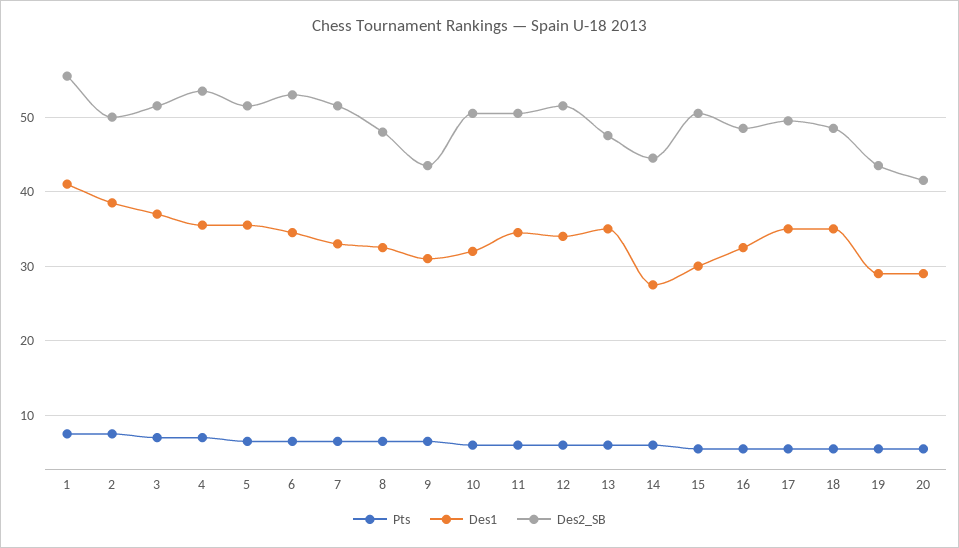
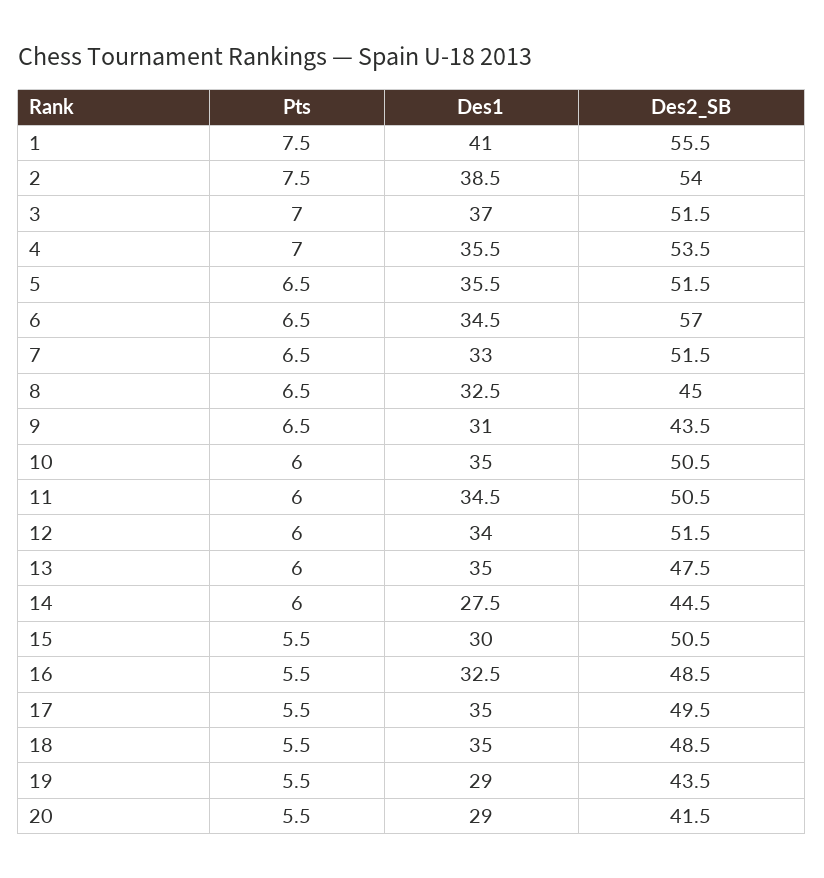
  {
    "Pts": {
      "1": 7.5,
      "2": 7.5,
      "3": 7,
      "4": 7,
      "5": 6.5,
      "6": 6.5,
      "7": 6.5,
      "8": 6.5,
      "9": 6.5,
      "10": 6,
      "11": 6,
      "12": 6,
      "13": 6,
      "14": 6,
      "15": 5.5,
      "16": 5.5,
      "17": 5.5,
      "18": 5.5,
      "19": 5.5,
      "20": 5.5
    },
    "Des1": {
      "1": 41,
      "2": 38.5,
      "3": 37,
      "4": 35.5,
      "5": 35.5,
      "6": 34.5,
      "7": 33,
      "8": 32.5,
      "9": 31,
-     "10": 32,
+     "10": 35,
      "11": 34.5,
      "12": 34,
      "13": 35,
      "14": 27.5,
      "15": 30,
      "16": 32.5,
      "17": 35,
      "18": 35,
      "19": 29,
      "20": 29
    },
    "Des2_SB": {
      "1": 55.5,
-     "2": 50,
+     "2": 54,
      "3": 51.5,
      "4": 53.5,
      "5": 51.5,
-     "6": 53,
+     "6": 57,
      "7": 51.5,
-     "8": 48,
+     "8": 45,
      "9": 43.5,
      "10": 50.5,
      "11": 50.5,
      "12": 51.5,
      "13": 47.5,
      "14": 44.5,
      "15": 50.5,
      "16": 48.5,
      "17": 49.5,
      "18": 48.5,
      "19": 43.5,
      "20": 41.5
    }
  }

